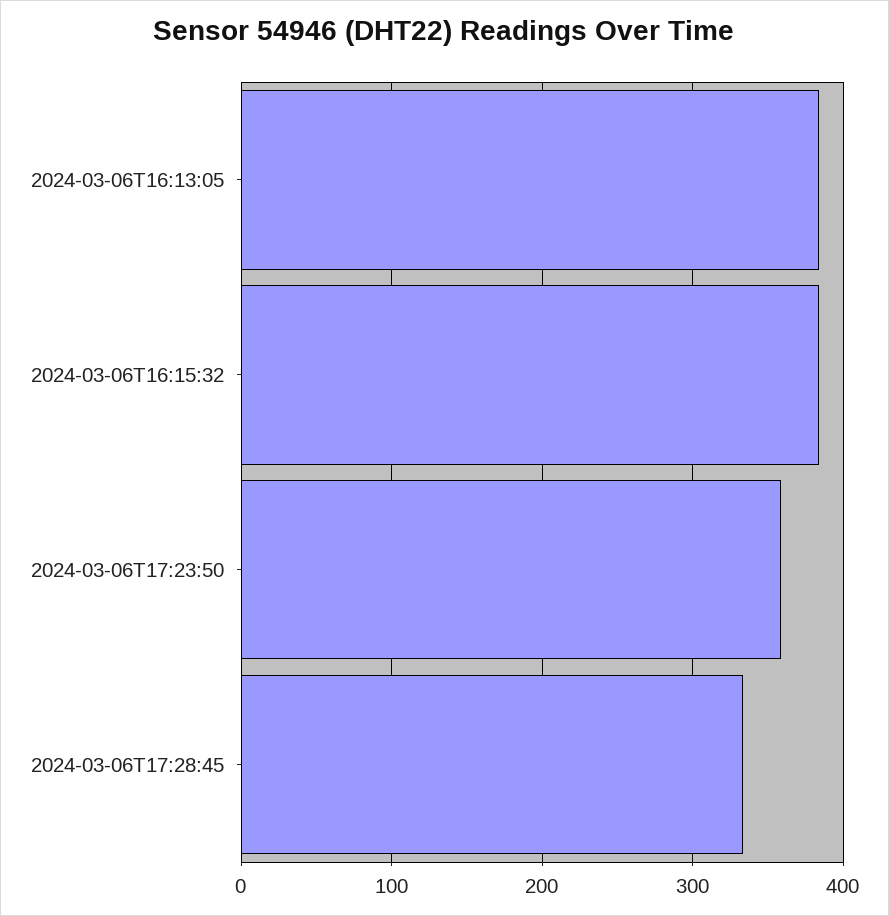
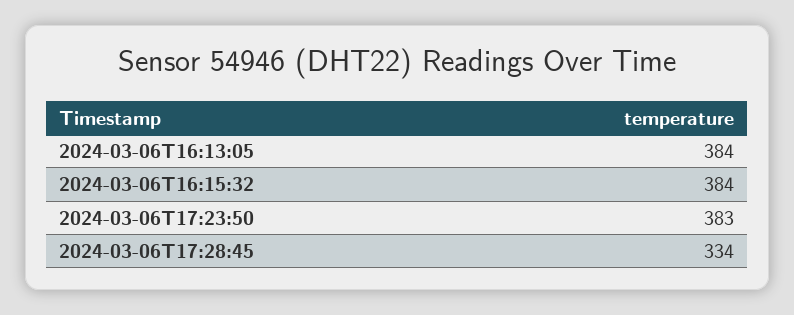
  {
    "2024-03-06T16:13:05": 384,
    "2024-03-06T16:15:32": 384,
-   "2024-03-06T17:23:50": 360,
+   "2024-03-06T17:23:50": 383,
    "2024-03-06T17:28:45": 334
  }

